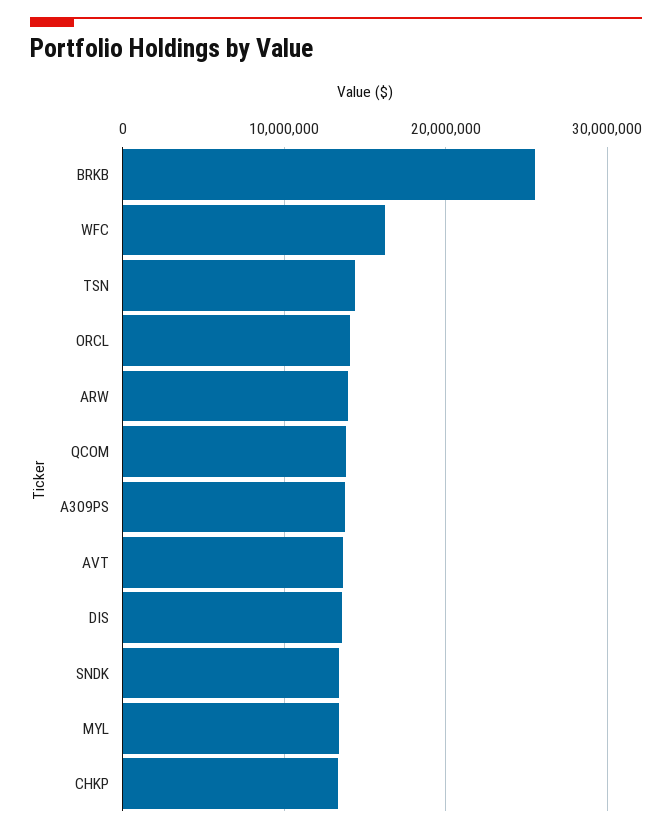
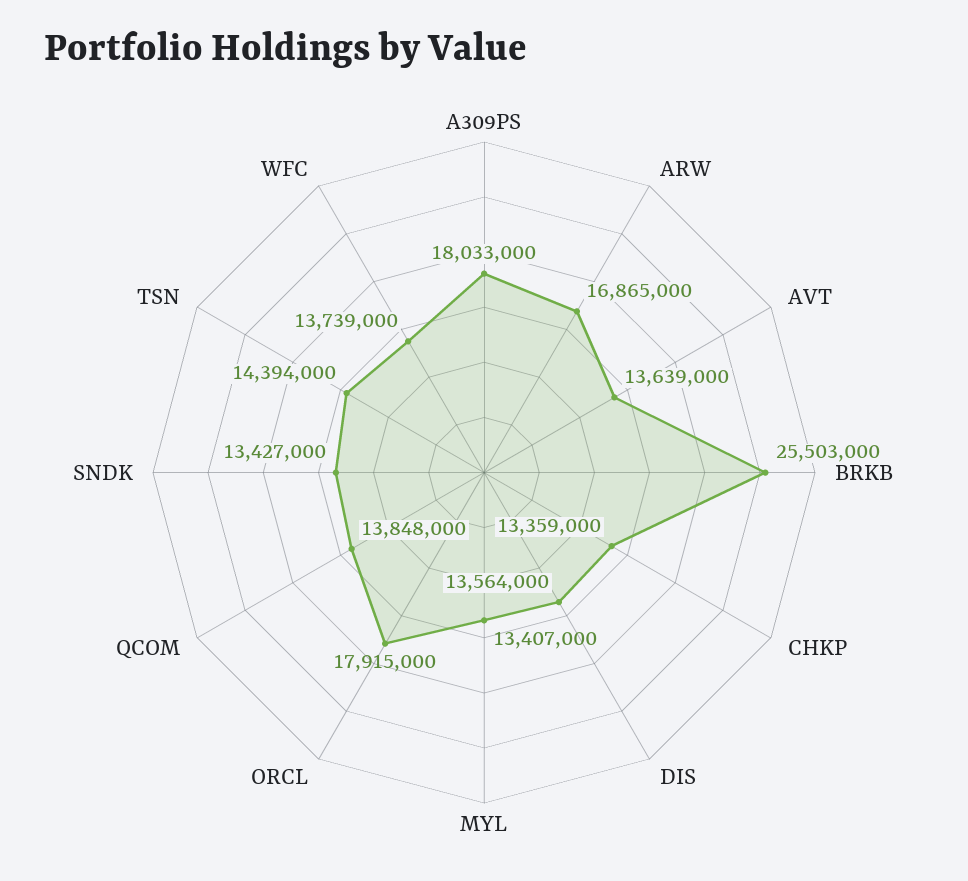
  {
    "BRKB": 25503000,
-   "WFC": 16000000,
+   "WFC": 13739000,
    "TSN": 14394000,
-   "ORCL": 14000000,
+   "ORCL": 17915000,
-   "ARW": 14000000,
+   "ARW": 16865000,
    "QCOM": 13848000,
-   "A309PS": 14000000,
+   "A309PS": 18033000,
    "AVT": 13639000,
    "DIS": 13564000,
    "SNDK": 13427000,
    "MYL": 13407000,
    "CHKP": 13359000
  }

